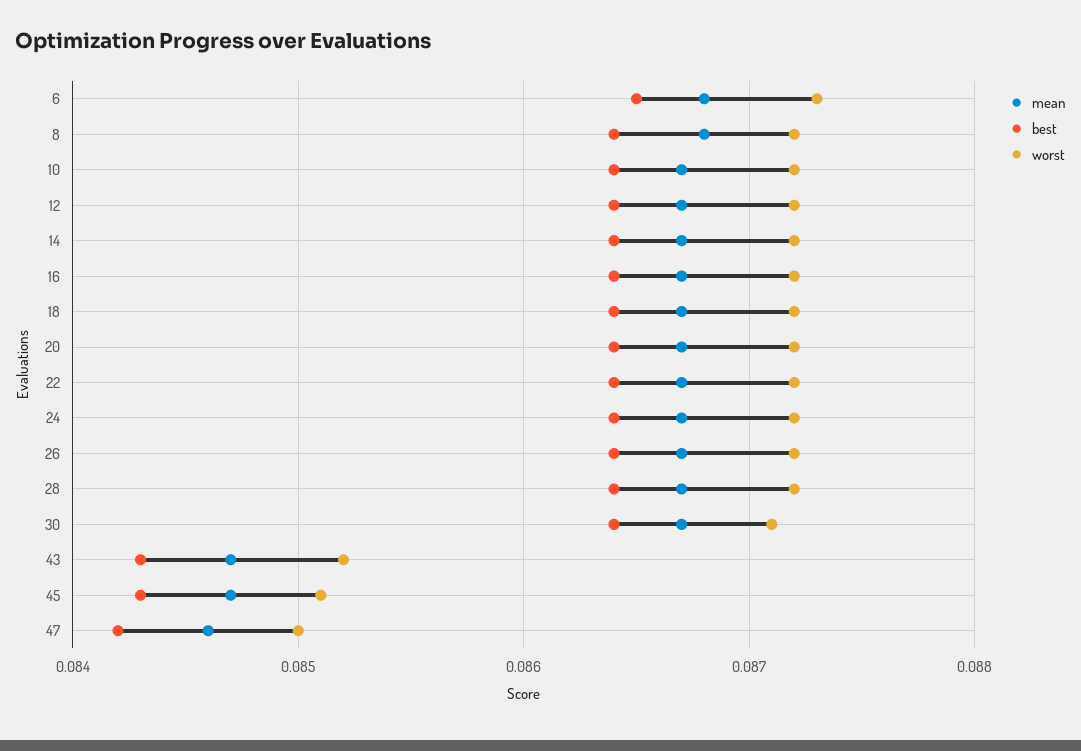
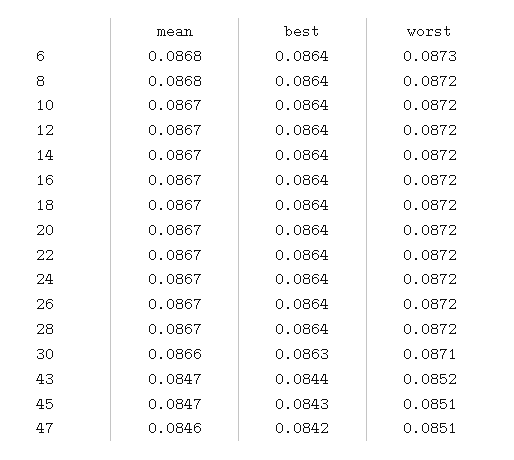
  {
    "mean": {
      "6": 0.0868,
      "8": 0.0868,
      "10": 0.0867,
      "12": 0.0867,
      "14": 0.0867,
      "16": 0.0867,
      "18": 0.0867,
      "20": 0.0867,
      "22": 0.0867,
      "24": 0.0867,
      "26": 0.0867,
      "28": 0.0867,
-     "30": 0.0867,
+     "30": 0.0866,
      "43": 0.0847,
      "45": 0.0847,
      "47": 0.0846
    },
    "best": {
-     "6": 0.0865,
+     "6": 0.0864,
      "8": 0.0864,
      "10": 0.0864,
      "12": 0.0864,
      "14": 0.0864,
      "16": 0.0864,
      "18": 0.0864,
      "20": 0.0864,
      "22": 0.0864,
      "24": 0.0864,
      "26": 0.0864,
      "28": 0.0864,
-     "30": 0.0864,
+     "30": 0.0863,
-     "43": 0.0843,
+     "43": 0.0844,
      "45": 0.0843,
      "47": 0.0842
    },
    "worst": {
      "6": 0.0873,
      "8": 0.0872,
      "10": 0.0872,
      "12": 0.0872,
      "14": 0.0872,
      "16": 0.0872,
      "18": 0.0872,
      "20": 0.0872,
      "22": 0.0872,
      "24": 0.0872,
      "26": 0.0872,
      "28": 0.0872,
      "30": 0.0871,
      "43": 0.0852,
      "45": 0.0851,
-     "47": 0.085
+     "47": 0.0851
    }
  }

